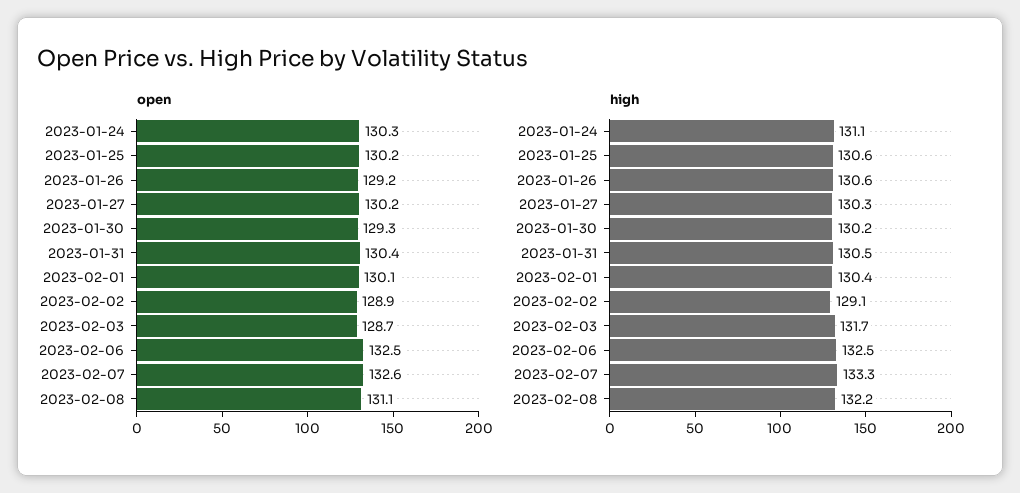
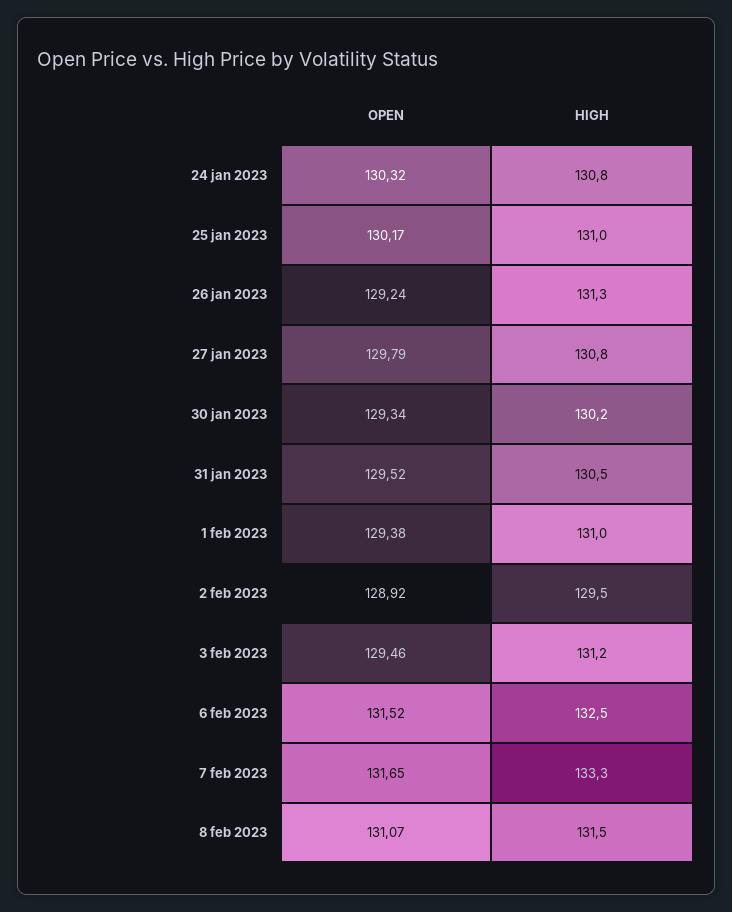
  {
    "open": {
      "2023-01-24": 130.32,
      "2023-01-25": 130.17,
      "2023-01-26": 129.24,
-     "2023-01-27": 130.2,
+     "2023-01-27": 129.79,
      "2023-01-30": 129.34,
-     "2023-01-31": 130.4,
+     "2023-01-31": 129.52,
-     "2023-02-01": 130.1,
+     "2023-02-01": 129.38,
      "2023-02-02": 128.92,
-     "2023-02-03": 128.7,
+     "2023-02-03": 129.46,
-     "2023-02-06": 132.5,
+     "2023-02-06": 131.52,
-     "2023-02-07": 132.6,
+     "2023-02-07": 131.65,
      "2023-02-08": 131.07
    },
    "high": {
-     "2023-01-24": 131.1,
+     "2023-01-24": 130.8,
-     "2023-01-25": 130.6,
+     "2023-01-25": 131,
-     "2023-01-26": 130.6,
+     "2023-01-26": 131.3,
-     "2023-01-27": 130.3,
+     "2023-01-27": 130.8,
      "2023-01-30": 130.2,
      "2023-01-31": 130.5,
-     "2023-02-01": 130.4,
+     "2023-02-01": 131,
-     "2023-02-02": 129.1,
+     "2023-02-02": 129.5,
-     "2023-02-03": 131.7,
+     "2023-02-03": 131.2,
      "2023-02-06": 132.5,
      "2023-02-07": 133.3,
-     "2023-02-08": 132.2
+     "2023-02-08": 131.5
    }
  }

